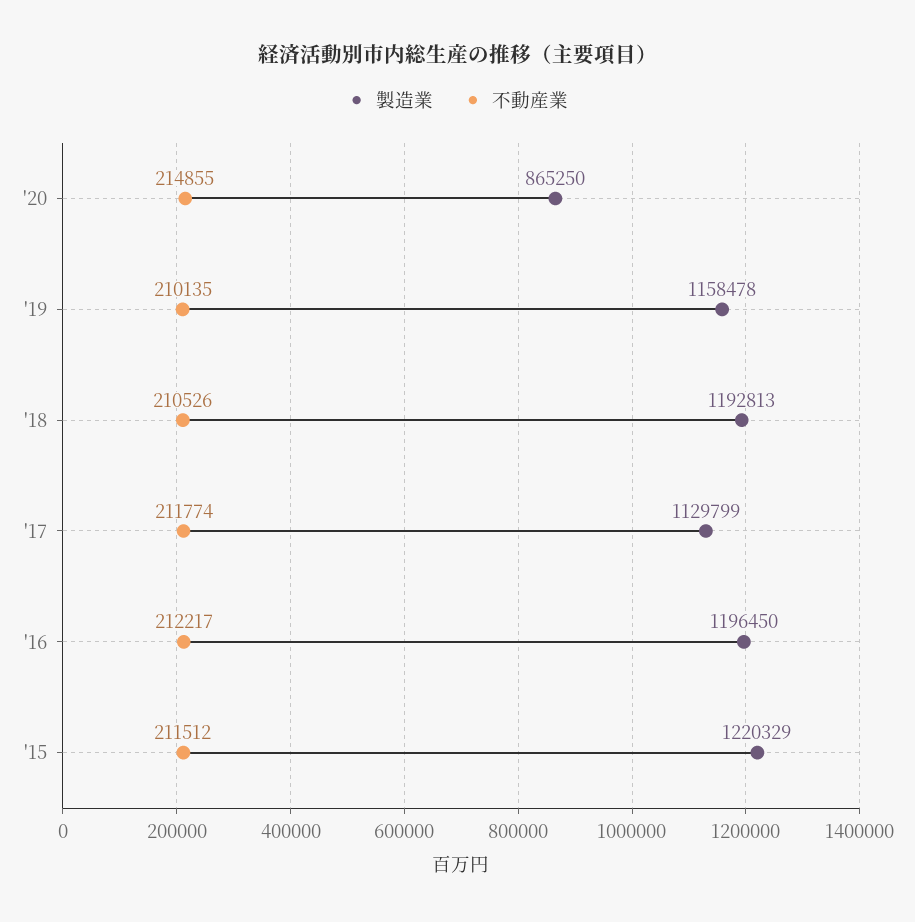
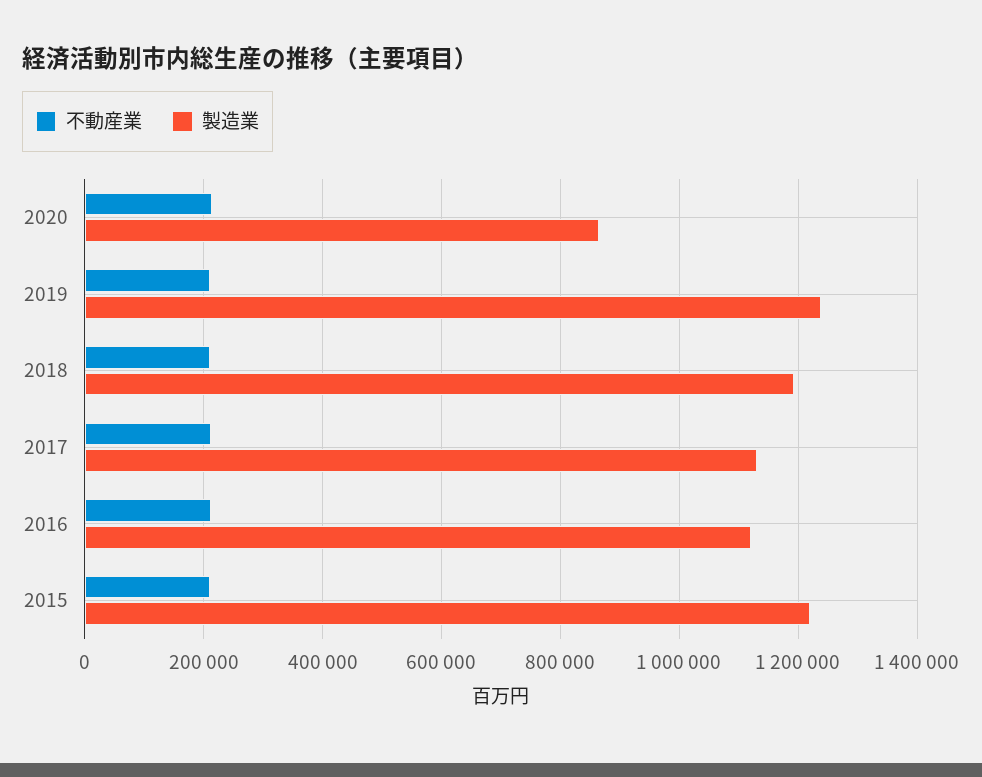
  {
    "製造業": {
      "'20": 865250,
-     "'19": 1158478,
+     "'19": 1240000,
      "'18": 1192813,
      "'17": 1129799,
-     "'16": 1196450,
+     "'16": 1120000,
      "'15": 1220329
    },
    "不動産業": {
      "'20": 214855,
      "'19": 210135,
      "'18": 210526,
      "'17": 211774,
      "'16": 212217,
      "'15": 211512
    }
  }

